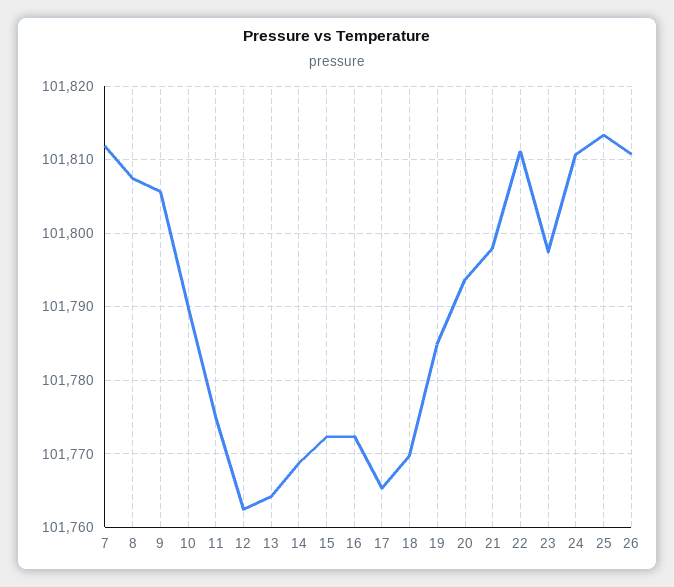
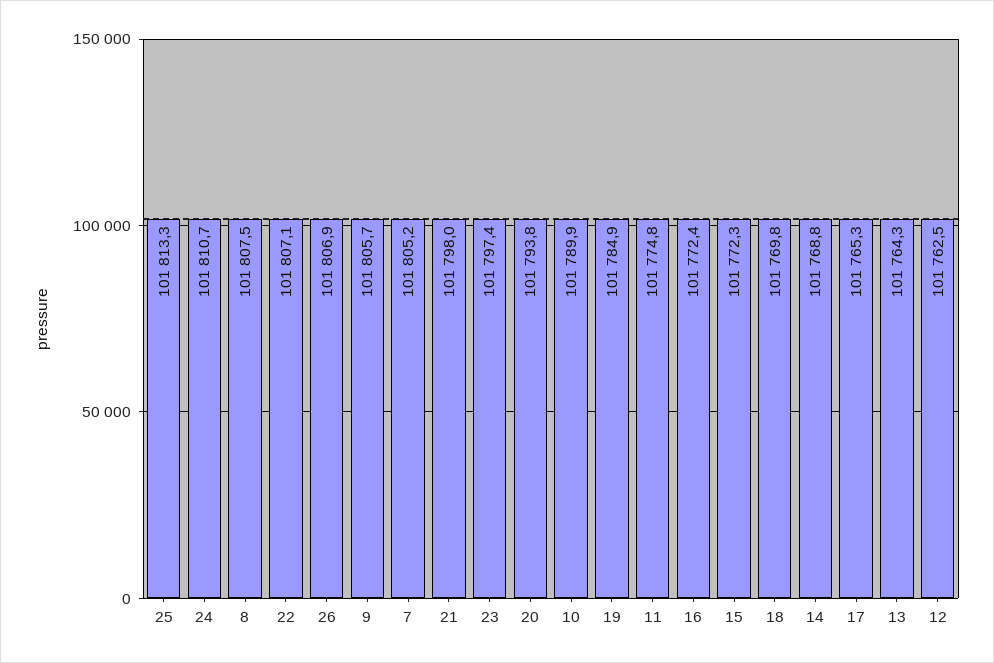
  {
-   "7": 101812,
+   "7": 101805.2,
    "8": 101807.5,
    "9": 101805.7,
    "10": 101789.9,
    "11": 101774.8,
    "12": 101762.5,
    "13": 101764.3,
    "14": 101768.8,
    "15": 101772.3,
    "16": 101772.4,
    "17": 101765.3,
    "18": 101769.8,
    "19": 101784.9,
    "20": 101793.8,
    "21": 101798,
-   "22": 101811,
+   "22": 101807.1,
    "23": 101797.4,
    "24": 101810.7,
    "25": 101813.3,
-   "26": 101811
+   "26": 101806.9
  }

